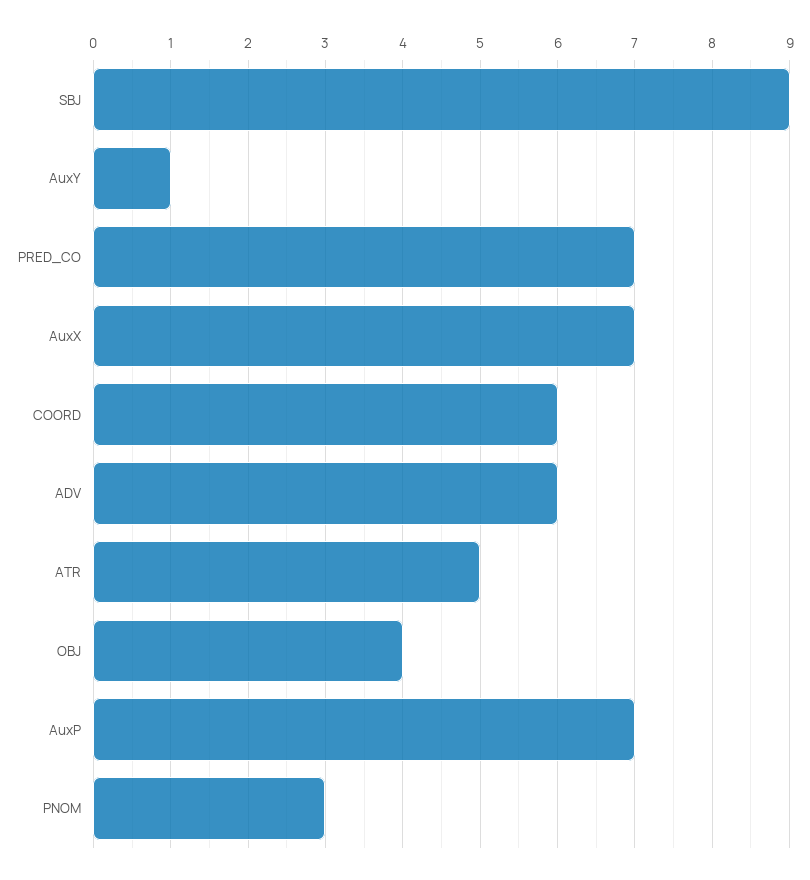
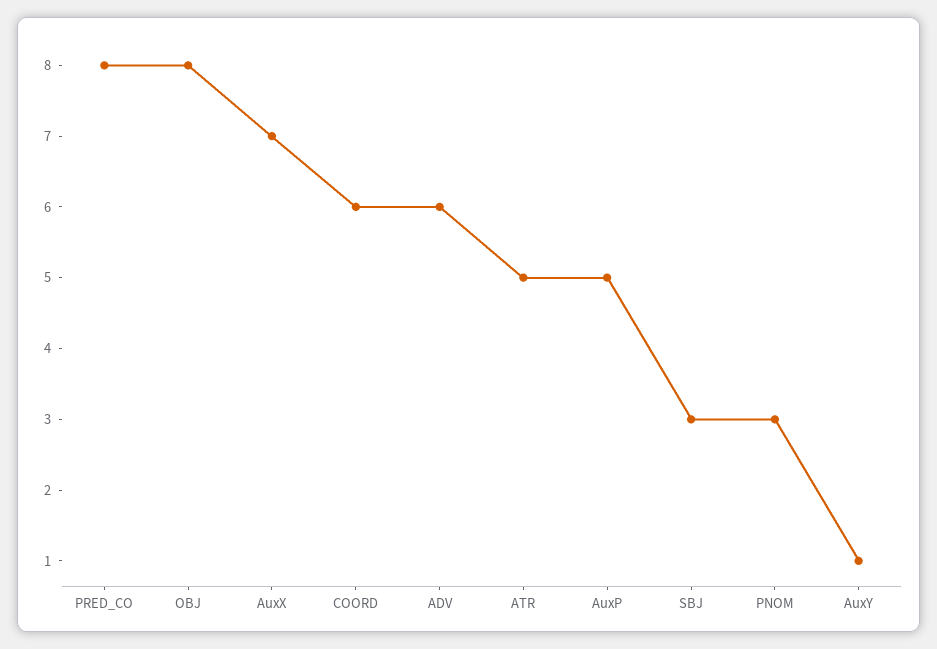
  {
-   "SBJ": 9,
+   "SBJ": 3,
    "AuxY": 1,
-   "PRED_CO": 7,
+   "PRED_CO": 8,
    "AuxX": 7,
    "COORD": 6,
    "ADV": 6,
    "ATR": 5,
-   "OBJ": 4,
+   "OBJ": 8,
-   "AuxP": 7,
+   "AuxP": 5,
    "PNOM": 3
  }

